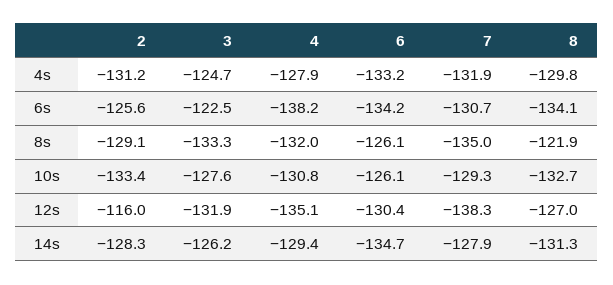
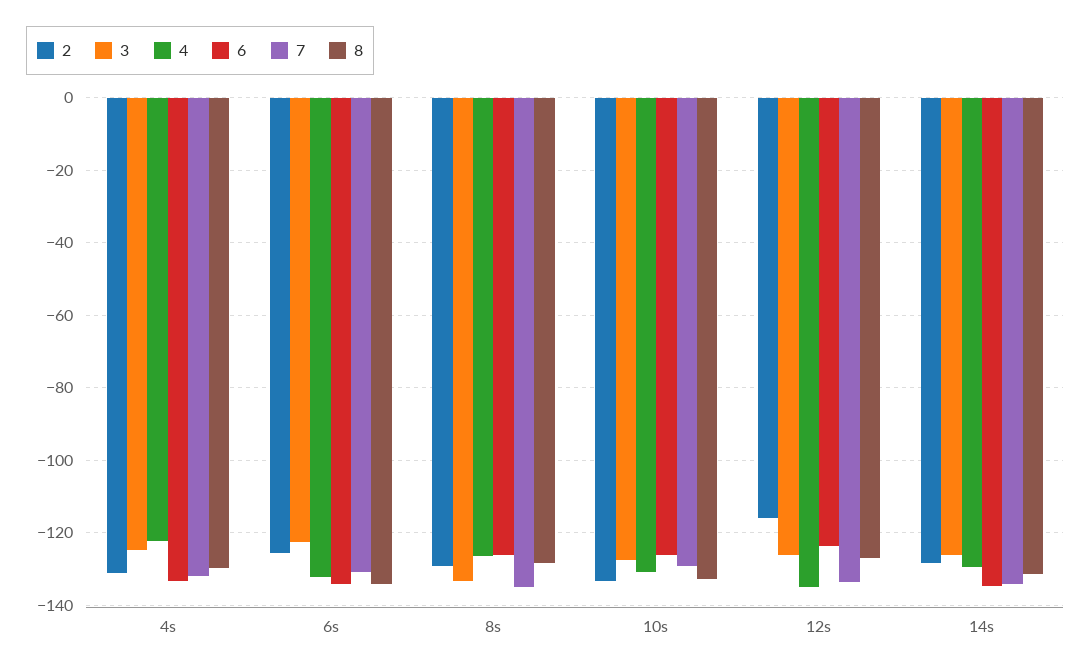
  {
    "2": {
      "4s": -131.2,
      "6s": -125.6,
      "8s": -129.1,
      "10s": -133.4,
      "12s": -116,
      "14s": -128.3
    },
    "3": {
      "4s": -124.7,
      "6s": -122.5,
      "8s": -133.3,
      "10s": -127.6,
-     "12s": -131.9,
+     "12s": -126,
      "14s": -126.2
    },
    "4": {
-     "4s": -127.9,
+     "4s": -122,
-     "6s": -138.2,
+     "6s": -132,
-     "8s": -132,
+     "8s": -126,
      "10s": -130.8,
      "12s": -135.1,
      "14s": -129.4
    },
    "6": {
      "4s": -133.2,
      "6s": -134.2,
      "8s": -126.1,
      "10s": -126.1,
-     "12s": -130.4,
+     "12s": -124,
      "14s": -134.7
    },
    "7": {
      "4s": -131.9,
      "6s": -130.7,
      "8s": -135,
      "10s": -129.3,
-     "12s": -138.3,
+     "12s": -134,
-     "14s": -127.9
+     "14s": -134
    },
    "8": {
      "4s": -129.8,
      "6s": -134.1,
-     "8s": -121.9,
+     "8s": -128,
      "10s": -132.7,
      "12s": -127,
      "14s": -131.3
    }
  }

